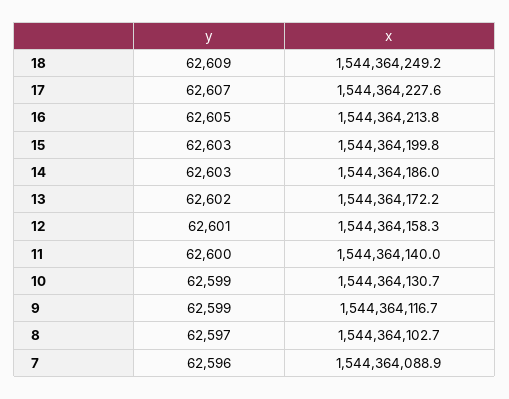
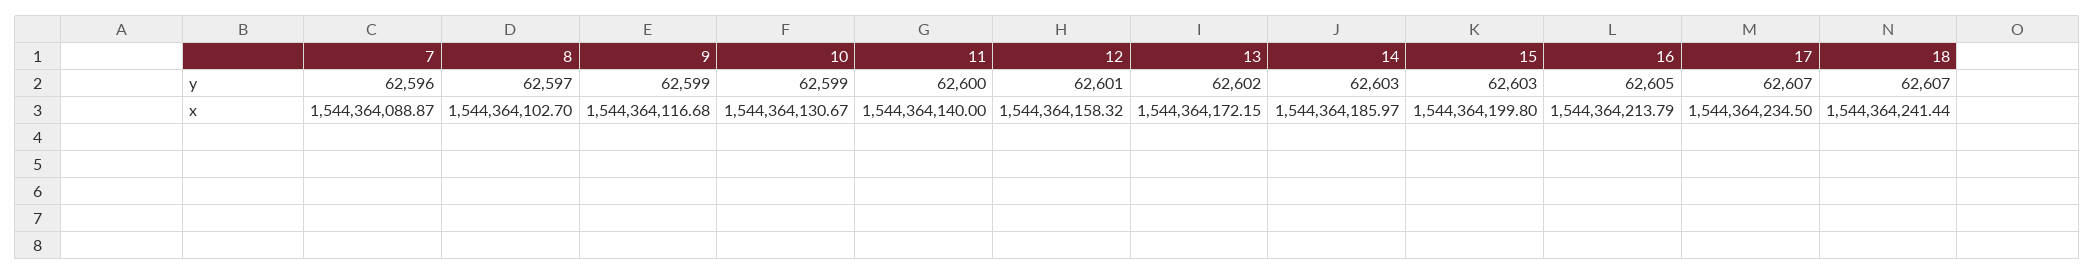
  {
    "y": {
-     "18": 62609,
+     "18": 62607,
      "17": 62607,
      "16": 62605,
      "15": 62603,
      "14": 62603,
      "13": 62602,
      "12": 62601,
      "11": 62600,
      "10": 62599,
      "9": 62599,
      "8": 62597,
      "7": 62596
    },
    "x": {
-     "18": 1544364249.2,
+     "18": 1544364241.44,
-     "17": 1544364227.6,
+     "17": 1544364234.5,
      "16": 1544364213.79,
      "15": 1544364199.8,
      "14": 1544364185.97,
      "13": 1544364172.15,
      "12": 1544364158.32,
      "11": 1544364140,
      "10": 1544364130.67,
      "9": 1544364116.68,
      "8": 1544364102.7,
      "7": 1544364088.87
    }
  }

